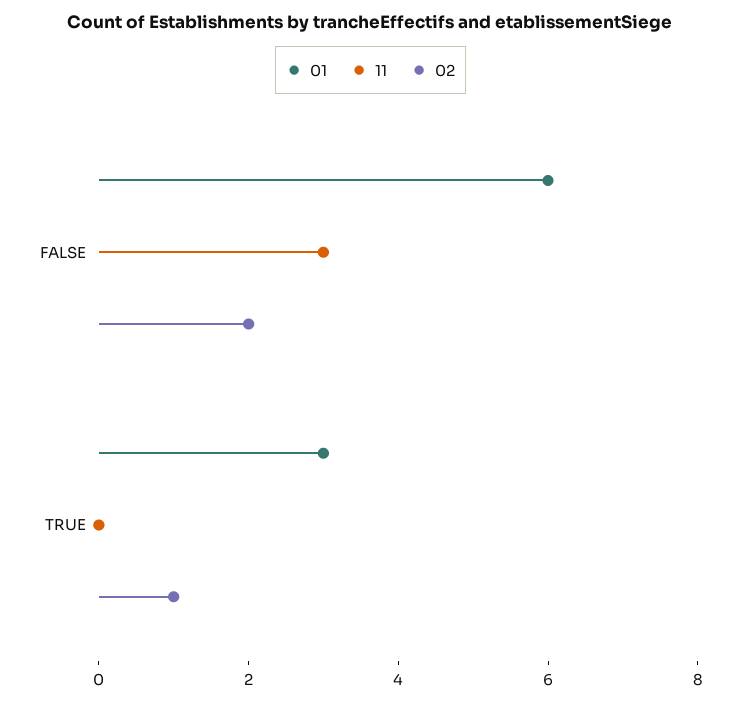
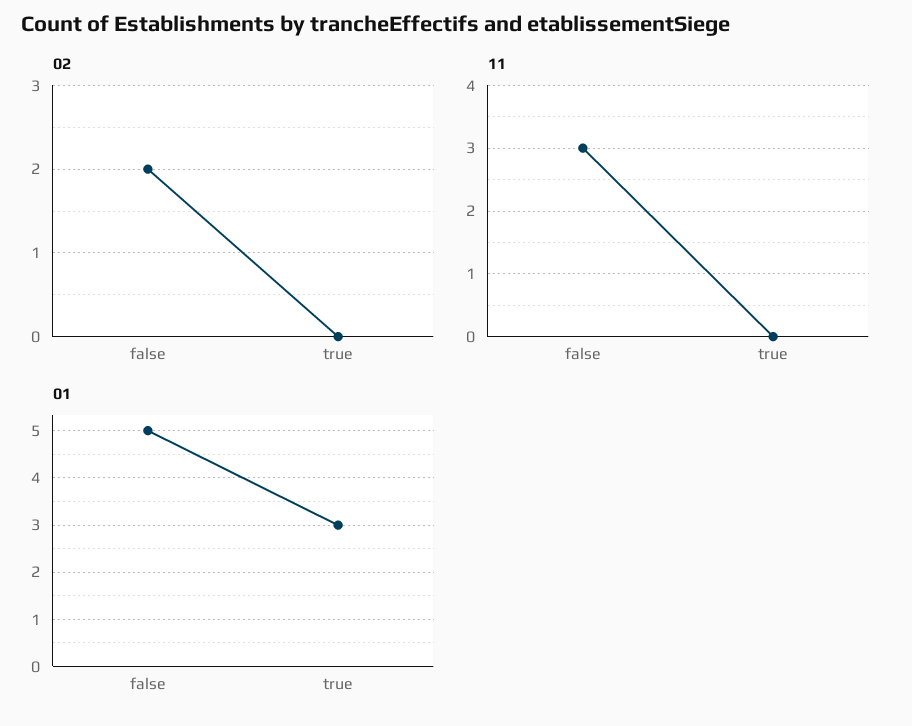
  {
    "01": {
-     "FALSE": 6,
+     "FALSE": 5,
      "TRUE": 3
    },
    "11": {
      "FALSE": 3,
      "TRUE": 0
    },
    "02": {
      "FALSE": 2,
-     "TRUE": 1
+     "TRUE": 0
    }
  }

